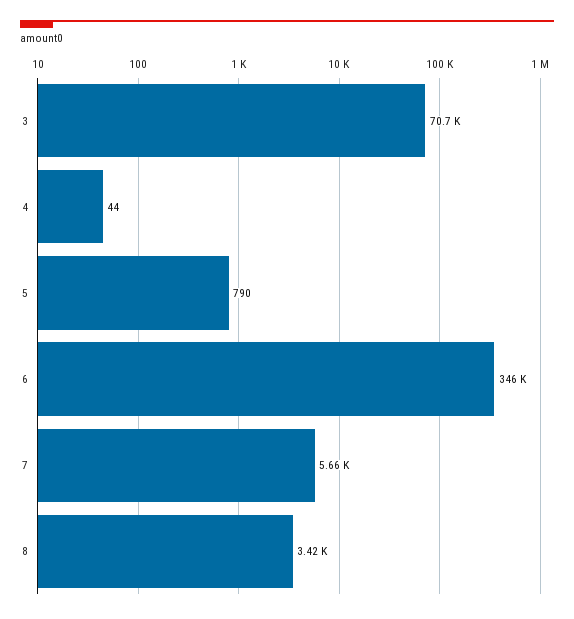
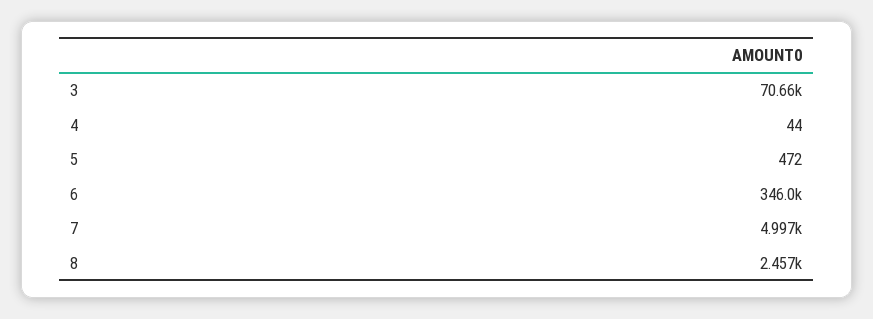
  {
    "3": 70660,
    "4": 44,
-   "5": 790,
+   "5": 472,
    "6": 346000,
-   "7": 5660,
+   "7": 4997,
-   "8": 3420
+   "8": 2457
  }

